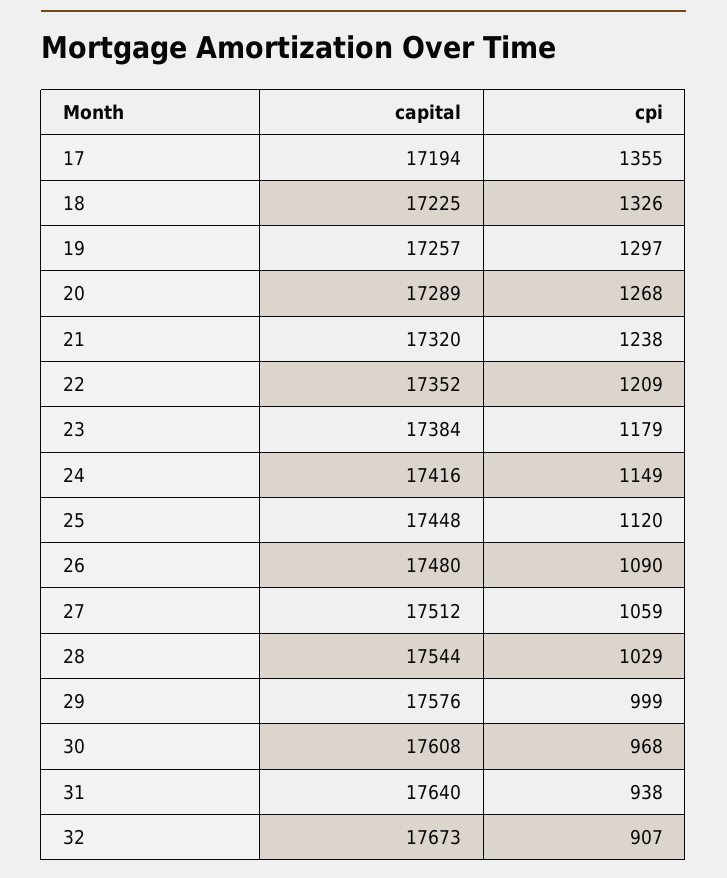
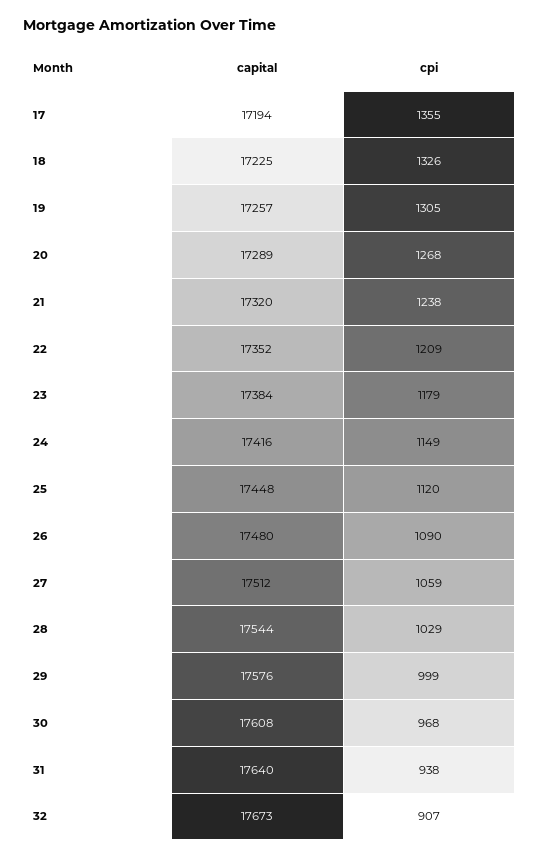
  {
    "capital": {
      "17": 17194,
      "18": 17225,
      "19": 17257,
      "20": 17289,
      "21": 17320,
      "22": 17352,
      "23": 17384,
      "24": 17416,
      "25": 17448,
      "26": 17480,
      "27": 17512,
      "28": 17544,
      "29": 17576,
      "30": 17608,
      "31": 17640,
      "32": 17673
    },
    "cpi": {
      "17": 1355,
      "18": 1326,
-     "19": 1297,
+     "19": 1305,
      "20": 1268,
      "21": 1238,
      "22": 1209,
      "23": 1179,
      "24": 1149,
      "25": 1120,
      "26": 1090,
      "27": 1059,
      "28": 1029,
      "29": 999,
      "30": 968,
      "31": 938,
      "32": 907
    }
  }

